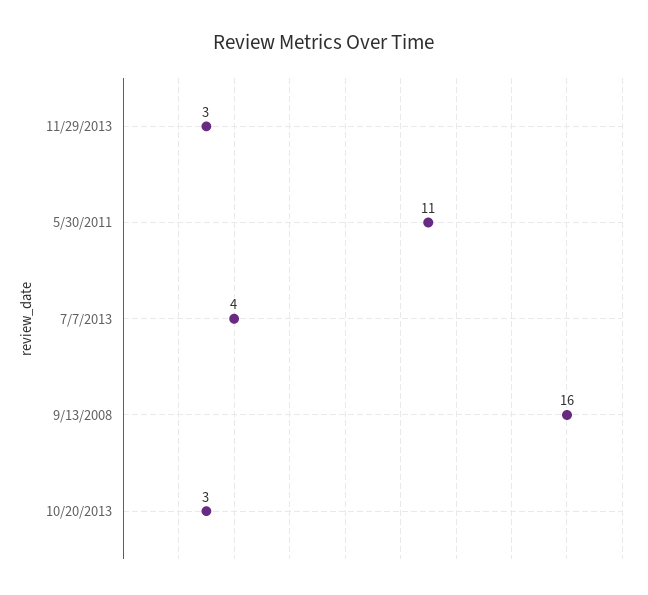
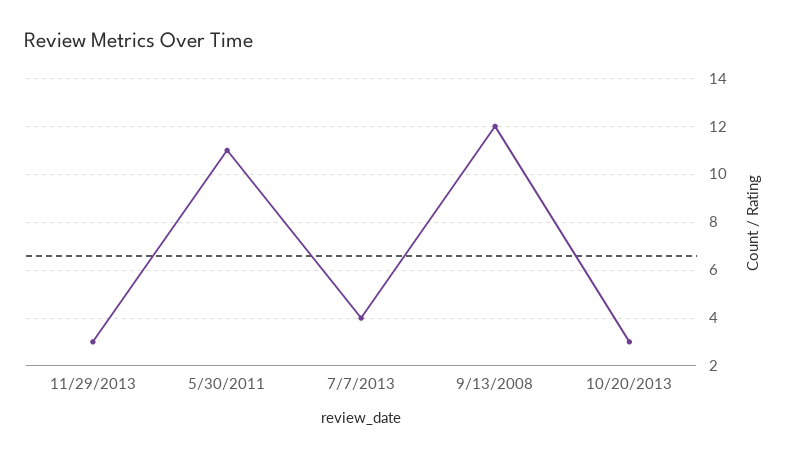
  {
    "11/29/2013": 3,
    "5/30/2011": 11,
    "7/7/2013": 4,
-   "9/13/2008": 16,
+   "9/13/2008": 12,
    "10/20/2013": 3
  }

